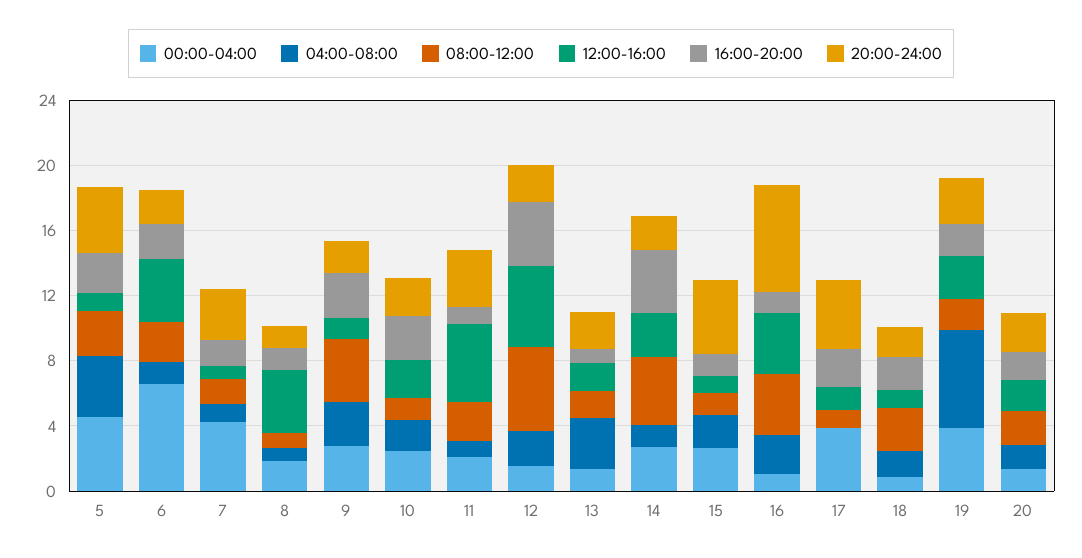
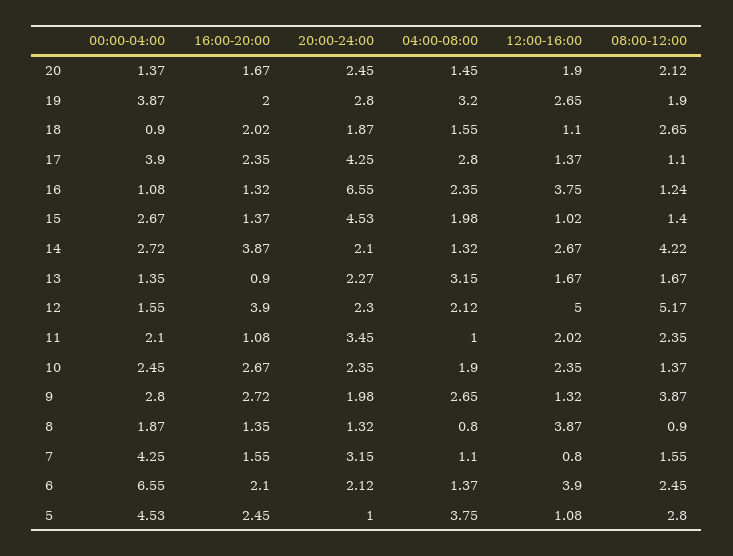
  {
    "00:00-04:00": {
      "5": 4.53,
      "6": 6.55,
      "7": 4.25,
      "8": 1.87,
      "9": 2.8,
      "10": 2.45,
      "11": 2.1,
      "12": 1.55,
      "13": 1.35,
      "14": 2.72,
      "15": 2.67,
      "16": 1.08,
      "17": 3.9,
      "18": 0.9,
      "19": 3.87,
      "20": 1.37
    },
    "04:00-08:00": {
      "5": 3.75,
      "6": 1.37,
      "7": 1.1,
      "8": 0.8,
      "9": 2.65,
      "10": 1.9,
      "11": 1,
      "12": 2.12,
      "13": 3.15,
      "14": 1.32,
      "15": 1.98,
      "16": 2.35,
-     "17": 0,
+     "17": 2.8,
      "18": 1.55,
-     "19": 6,
+     "19": 3.2,
      "20": 1.45
    },
    "08:00-12:00": {
      "5": 2.8,
      "6": 2.45,
      "7": 1.55,
      "8": 0.9,
      "9": 3.87,
      "10": 1.37,
      "11": 2.35,
      "12": 5.17,
      "13": 1.67,
      "14": 4.22,
      "15": 1.4,
-     "16": 4,
+     "16": 1.24,
      "17": 1.1,
      "18": 2.65,
      "19": 1.9,
      "20": 2.12
    },
    "12:00-16:00": {
      "5": 1.08,
      "6": 3.9,
      "7": 0.8,
      "8": 3.87,
      "9": 1.32,
      "10": 2.35,
-     "11": 5,
+     "11": 2.02,
      "12": 5,
      "13": 1.67,
      "14": 2.67,
      "15": 1.02,
      "16": 3.75,
      "17": 1.37,
      "18": 1.1,
      "19": 2.65,
      "20": 1.9
    },
    "16:00-20:00": {
      "5": 2.45,
      "6": 2.1,
      "7": 1.55,
      "8": 1.35,
      "9": 2.72,
      "10": 2.67,
      "11": 1.08,
      "12": 3.9,
      "13": 0.9,
      "14": 3.87,
      "15": 1.37,
      "16": 1.32,
      "17": 2.35,
      "18": 2.02,
      "19": 2,
      "20": 1.67
    },
    "20:00-24:00": {
-     "5": 4,
+     "5": 1,
      "6": 2.12,
      "7": 3.15,
      "8": 1.32,
      "9": 1.98,
      "10": 2.35,
      "11": 3.45,
      "12": 2.3,
      "13": 2.27,
      "14": 2.1,
      "15": 4.53,
      "16": 6.55,
      "17": 4.25,
      "18": 1.87,
      "19": 2.8,
      "20": 2.45
    }
  }

